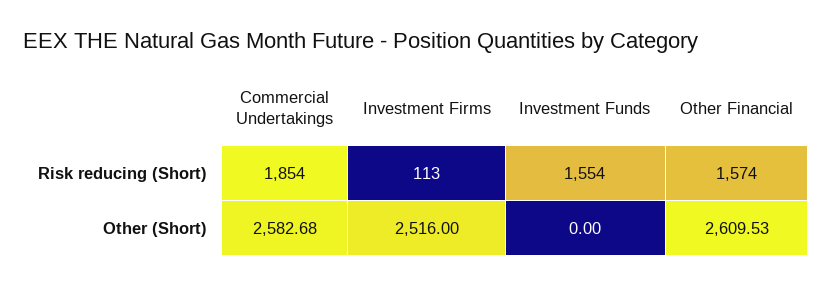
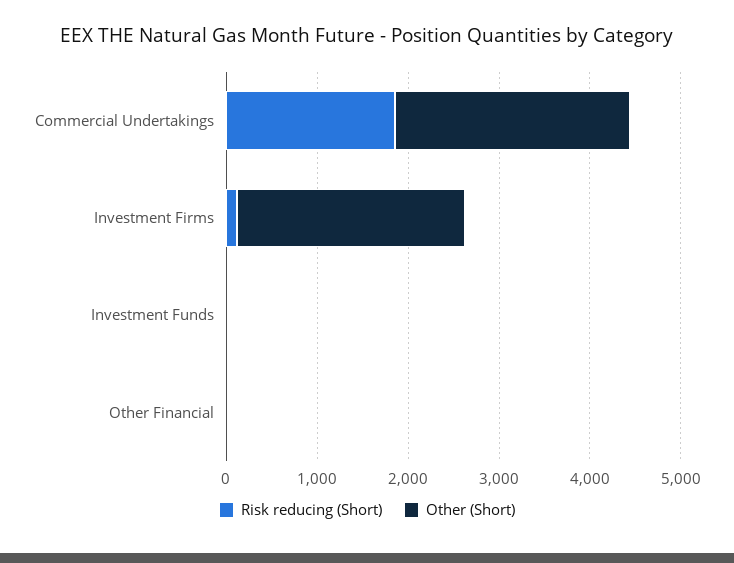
  {
    "Risk reducing (Short)": {
      "Commercial Undertakings": 1854,
      "Investment Firms": 113,
-     "Investment Funds": 1554,
+     "Investment Funds": 0,
-     "Other Financial": 1574
+     "Other Financial": 0
    },
    "Other (Short)": {
      "Commercial Undertakings": 2582.68,
      "Investment Firms": 2516,
      "Investment Funds": 0,
-     "Other Financial": 2609.53
+     "Other Financial": 0
    }
  }

